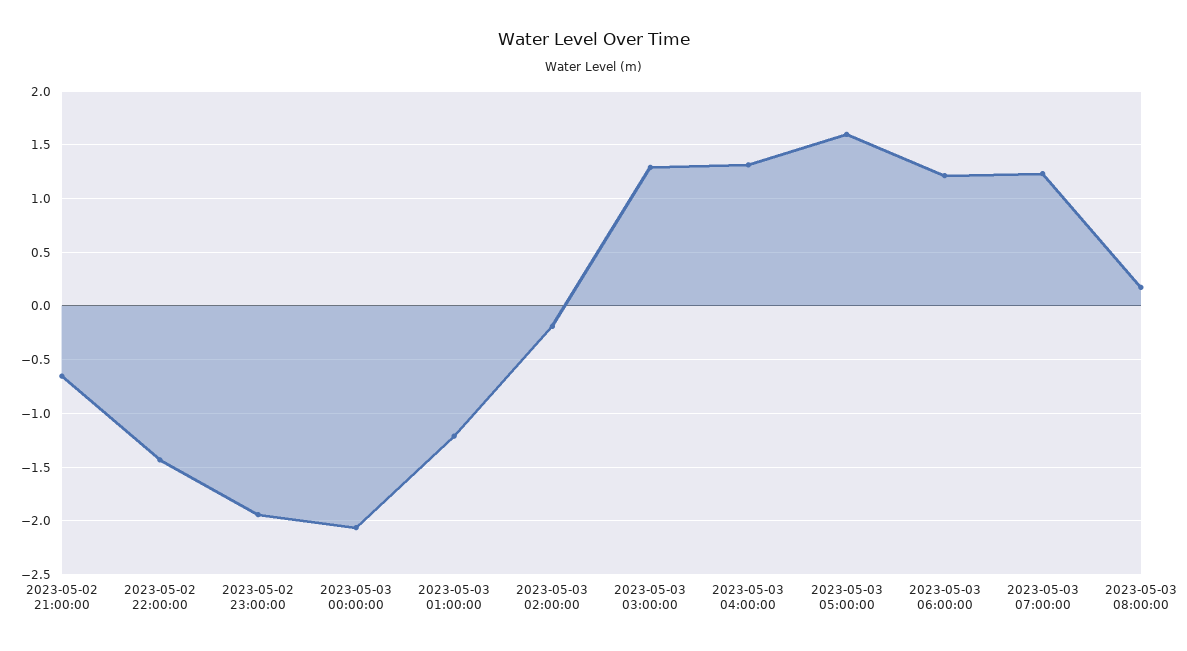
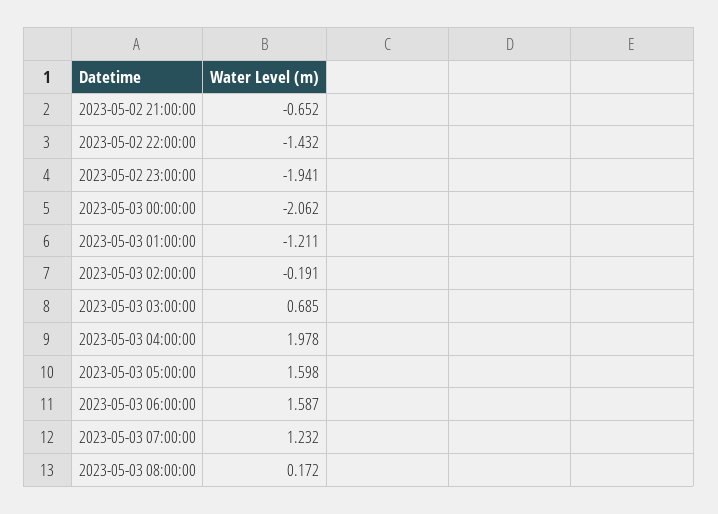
  {
    "2023-05-02 21:00:00": -0.652,
    "2023-05-02 22:00:00": -1.432,
    "2023-05-02 23:00:00": -1.941,
    "2023-05-03 00:00:00": -2.062,
    "2023-05-03 01:00:00": -1.211,
    "2023-05-03 02:00:00": -0.191,
-   "2023-05-03 03:00:00": 1.3,
+   "2023-05-03 03:00:00": 0.685,
-   "2023-05-03 04:00:00": 1.3,
+   "2023-05-03 04:00:00": 1.978,
    "2023-05-03 05:00:00": 1.598,
-   "2023-05-03 06:00:00": 1.2,
+   "2023-05-03 06:00:00": 1.587,
    "2023-05-03 07:00:00": 1.232,
    "2023-05-03 08:00:00": 0.172
  }

